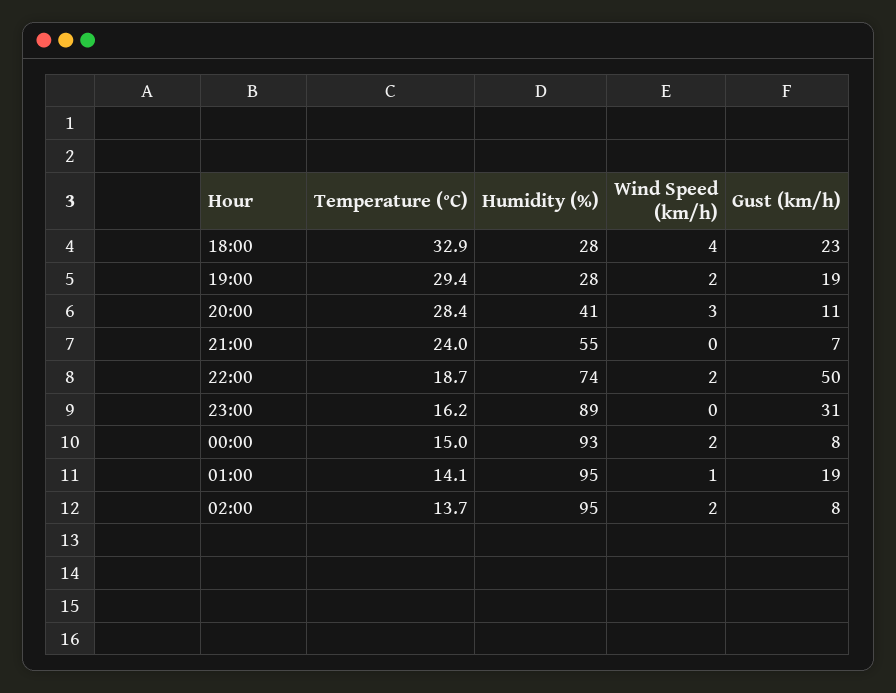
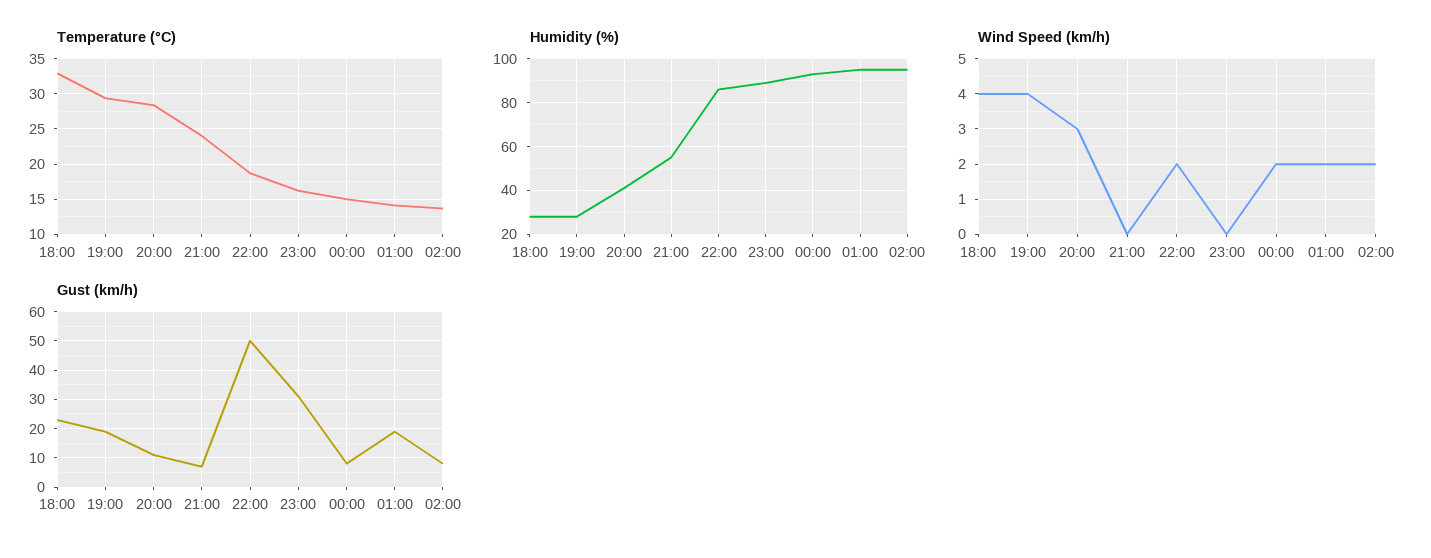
  {
    "Temperature (°C)": {
      "18:00": 32.9,
      "19:00": 29.4,
      "20:00": 28.4,
      "21:00": 24,
      "22:00": 18.7,
      "23:00": 16.2,
      "00:00": 15,
      "01:00": 14.1,
      "02:00": 13.7
    },
    "Humidity (%)": {
      "18:00": 28,
      "19:00": 28,
      "20:00": 41,
      "21:00": 55,
-     "22:00": 74,
+     "22:00": 85,
      "23:00": 89,
      "00:00": 93,
      "01:00": 95,
      "02:00": 95
    },
    "Wind Speed (km/h)": {
      "18:00": 4,
-     "19:00": 2,
+     "19:00": 4,
      "20:00": 3,
      "21:00": 0,
      "22:00": 2,
      "23:00": 0,
      "00:00": 2,
-     "01:00": 1,
+     "01:00": 2,
      "02:00": 2
    },
    "Gust (km/h)": {
      "18:00": 23,
      "19:00": 19,
      "20:00": 11,
      "21:00": 7,
      "22:00": 50,
      "23:00": 31,
      "00:00": 8,
      "01:00": 19,
      "02:00": 8
    }
  }

